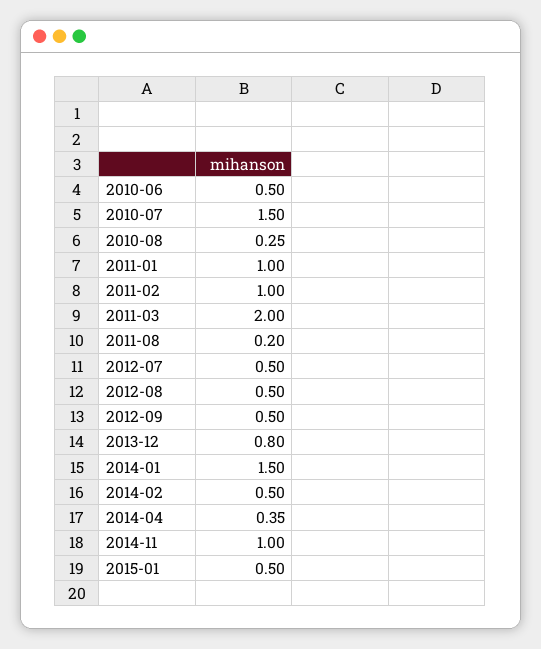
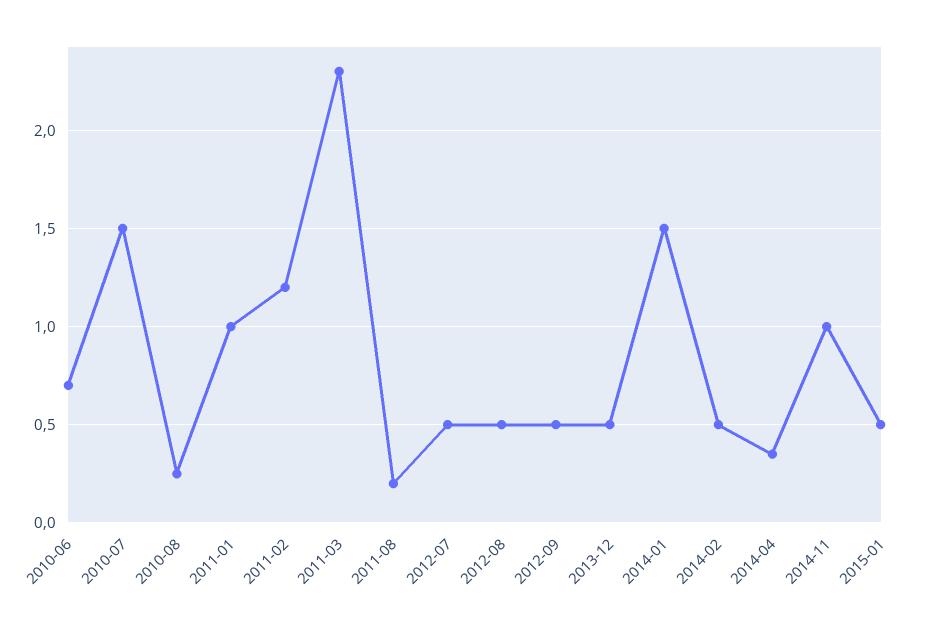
  {
-   "2010-06": 0.5,
+   "2010-06": 0.7,
    "2010-07": 1.5,
    "2010-08": 0.25,
    "2011-01": 1,
-   "2011-02": 1,
+   "2011-02": 1.2,
-   "2011-03": 2,
+   "2011-03": 2.3,
    "2011-08": 0.2,
    "2012-07": 0.5,
    "2012-08": 0.5,
    "2012-09": 0.5,
-   "2013-12": 0.8,
+   "2013-12": 0.5,
    "2014-01": 1.5,
    "2014-02": 0.5,
    "2014-04": 0.35,
    "2014-11": 1,
    "2015-01": 0.5
  }

